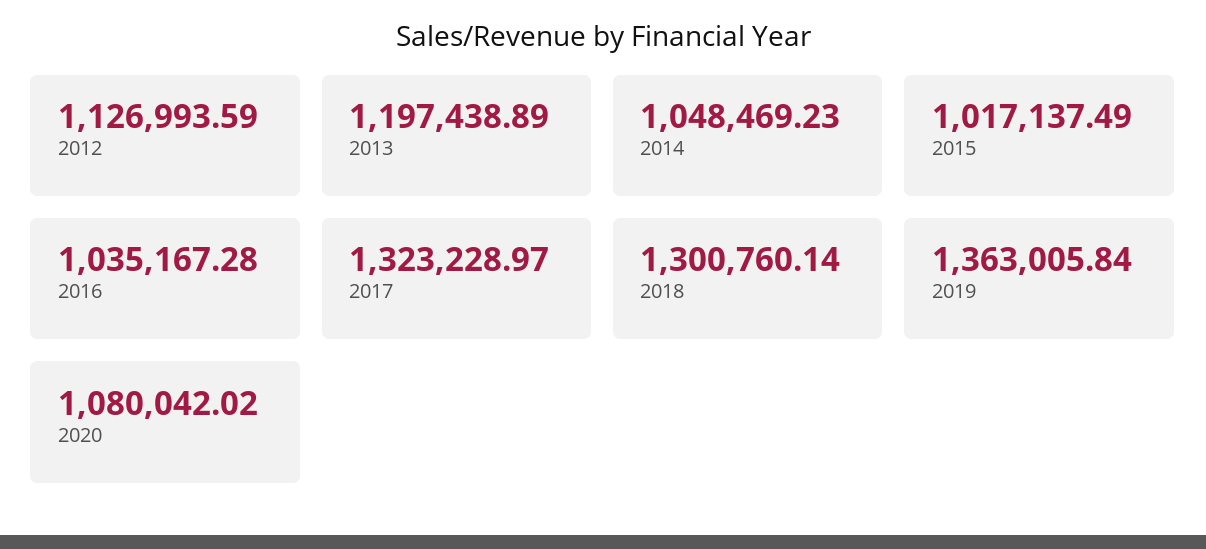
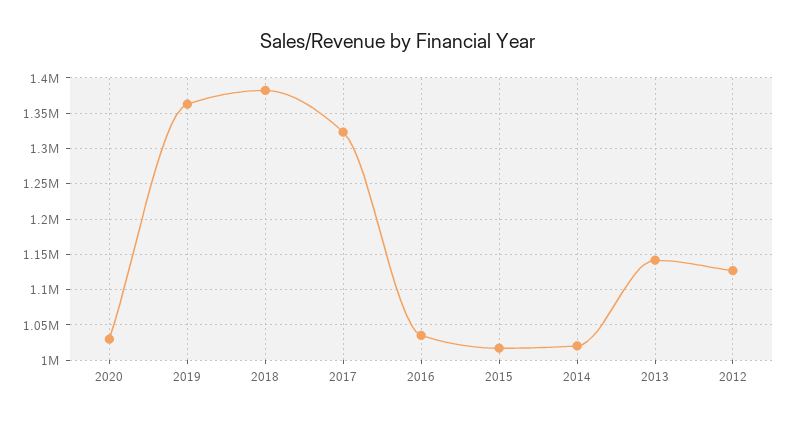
  {
    "2012": 1126993.59,
-   "2013": 1197438.89,
+   "2013": 1140000,
-   "2014": 1048469.23,
+   "2014": 1020000,
    "2015": 1017137.49,
    "2016": 1035167.28,
    "2017": 1323228.97,
-   "2018": 1300760.14,
+   "2018": 1380000,
    "2019": 1363005.84,
-   "2020": 1080042.02
+   "2020": 1030000
  }

